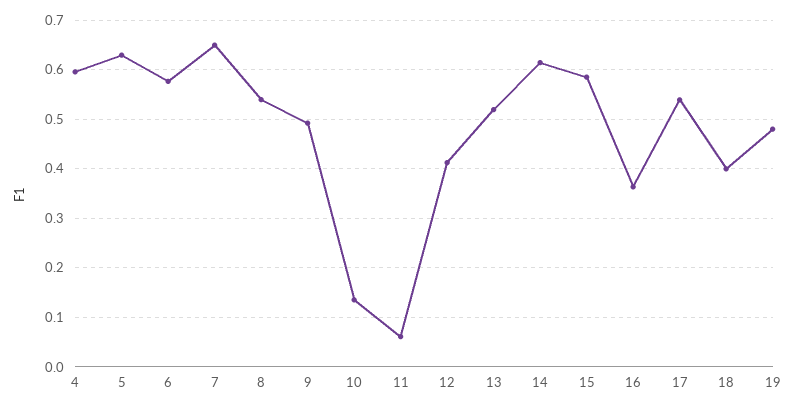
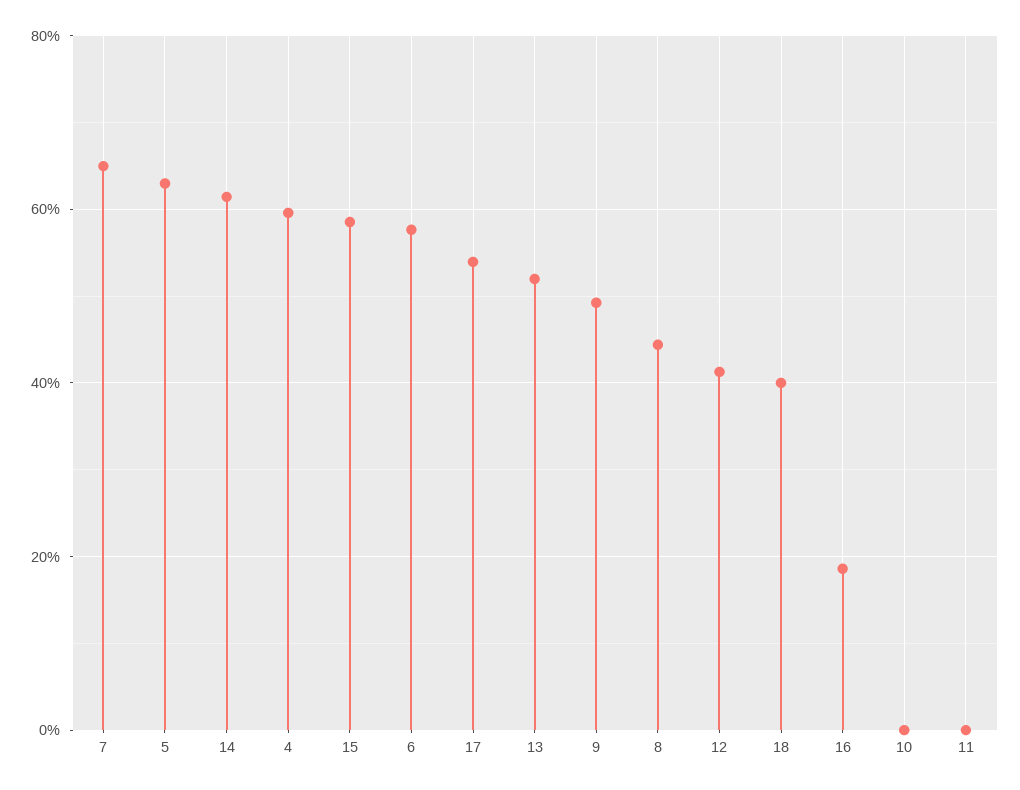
  {
    "4": 0.6,
    "5": 0.62,
    "6": 0.58,
    "7": 0.64,
-   "8": 0.54,
+   "8": 0.44,
    "9": 0.5,
-   "10": 0.14,
+   "10": 0,
-   "11": 0.06,
+   "11": 0,
    "12": 0.42,
    "13": 0.52,
    "14": 0.62,
    "15": 0.58,
-   "16": 0.36,
+   "16": 0.18,
    "17": 0.54,
-   "18": 0.4,
+   "18": 0.4
-   "19": 0.48
  }

